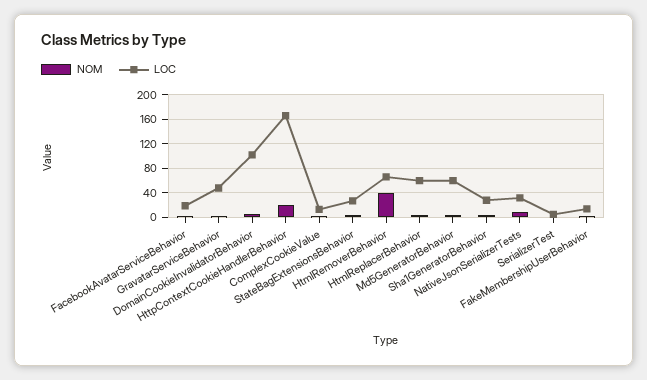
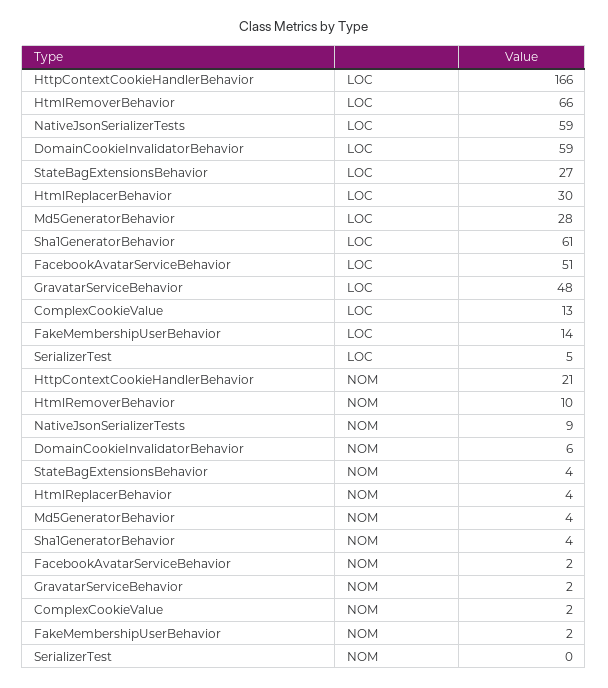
  {
    "NOM": {
      "FacebookAvatarServiceBehavior": 2,
      "GravatarServiceBehavior": 2,
      "DomainCookieInvalidatorBehavior": 6,
      "HttpContextCookieHandlerBehavior": 21,
      "ComplexCookieValue": 2,
      "StateBagExtensionsBehavior": 4,
-     "HtmlRemoverBehavior": 40,
+     "HtmlRemoverBehavior": 10,
      "HtmlReplacerBehavior": 4,
      "Md5GeneratorBehavior": 4,
      "Sha1GeneratorBehavior": 4,
      "NativeJsonSerializerTests": 9,
      "SerializerTest": 0,
      "FakeMembershipUserBehavior": 2
    },
    "LOC": {
-     "FacebookAvatarServiceBehavior": 20,
+     "FacebookAvatarServiceBehavior": 51,
      "GravatarServiceBehavior": 48,
-     "DomainCookieInvalidatorBehavior": 100,
+     "DomainCookieInvalidatorBehavior": 59,
      "HttpContextCookieHandlerBehavior": 166,
      "ComplexCookieValue": 13,
      "StateBagExtensionsBehavior": 27,
      "HtmlRemoverBehavior": 66,
-     "HtmlReplacerBehavior": 60,
+     "HtmlReplacerBehavior": 30,
-     "Md5GeneratorBehavior": 60,
+     "Md5GeneratorBehavior": 28,
-     "Sha1GeneratorBehavior": 30,
+     "Sha1GeneratorBehavior": 61,
-     "NativeJsonSerializerTests": 30,
+     "NativeJsonSerializerTests": 59,
      "SerializerTest": 5,
      "FakeMembershipUserBehavior": 14
    }
  }

